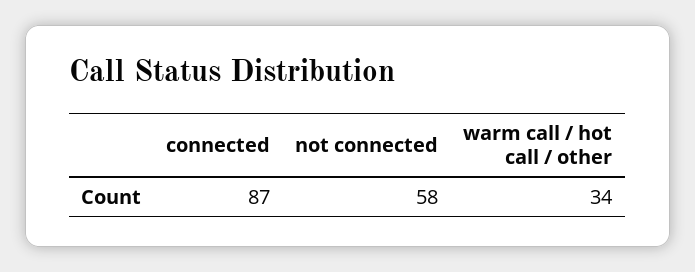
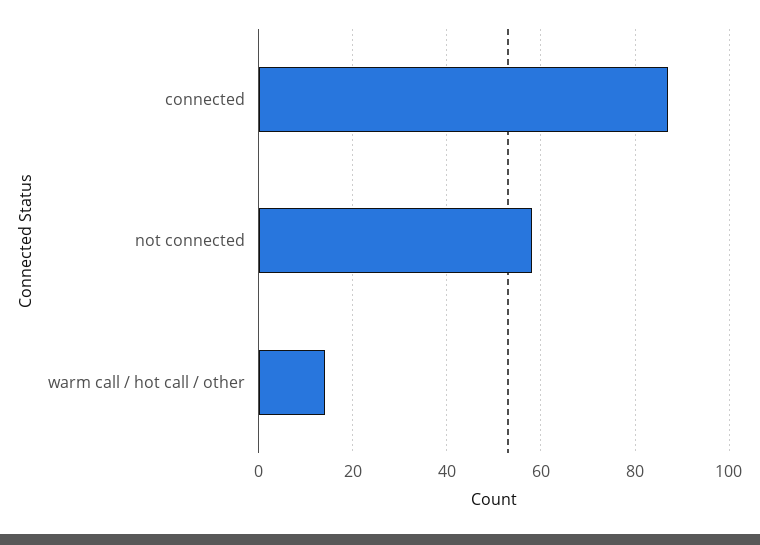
  {
    "connected": 87,
    "not connected": 58,
-   "warm call / hot call / other": 34
+   "warm call / hot call / other": 15
  }

